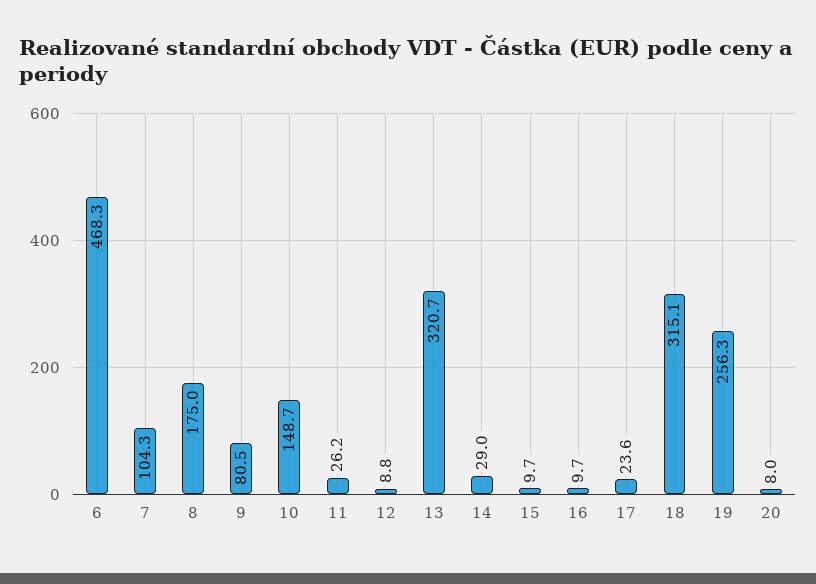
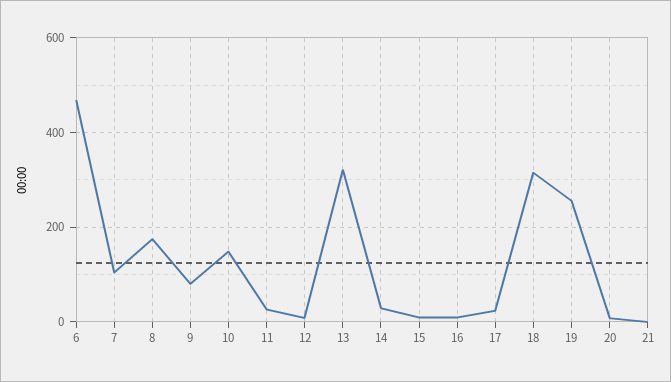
  {
    "6": 468.3,
    "7": 104.3,
    "8": 175,
    "9": 80.5,
    "10": 148.7,
    "11": 26.2,
    "12": 8.8,
    "13": 320.7,
    "14": 29,
    "15": 9.7,
    "16": 9.7,
    "17": 23.6,
    "18": 315.1,
    "19": 256.3,
-   "20": 8
+   "20": 8,
+   "21": 0
  }

